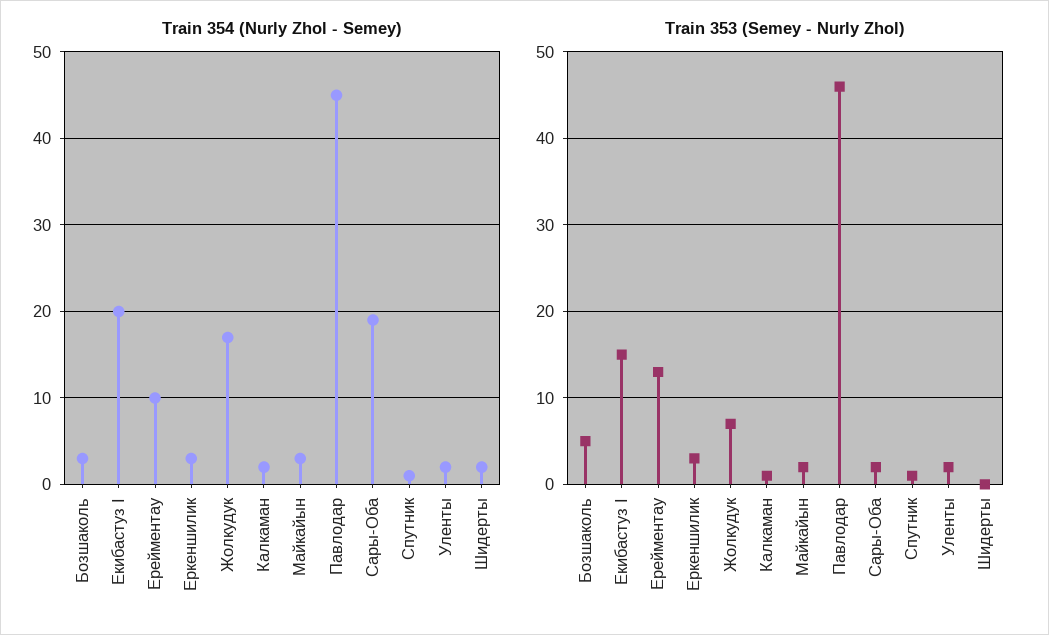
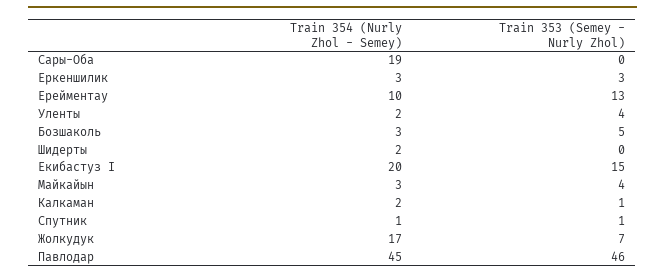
  {
    "Train 354 (Nurly Zhol - Semey)": {
      "Бозшаколь": 3,
      "Екибастуз I": 20,
      "Ерейментау": 10,
      "Еркеншилик": 3,
      "Жолкудук": 17,
      "Калкаман": 2,
      "Майкайын": 3,
      "Павлодар": 45,
      "Сары-Оба": 19,
      "Спутник": 1,
      "Уленты": 2,
      "Шидерты": 2
    },
    "Train 353 (Semey - Nurly Zhol)": {
      "Бозшаколь": 5,
      "Екибастуз I": 15,
      "Ерейментау": 13,
      "Еркеншилик": 3,
      "Жолкудук": 7,
      "Калкаман": 1,
-     "Майкайын": 2,
+     "Майкайын": 4,
      "Павлодар": 46,
-     "Сары-Оба": 2,
+     "Сары-Оба": 0,
      "Спутник": 1,
-     "Уленты": 2,
+     "Уленты": 4,
      "Шидерты": 0
    }
  }

